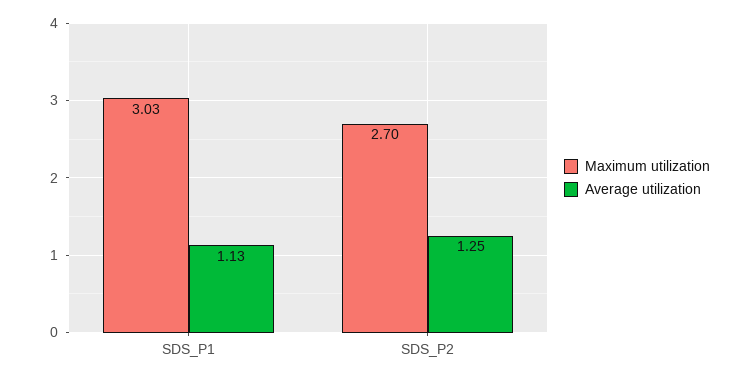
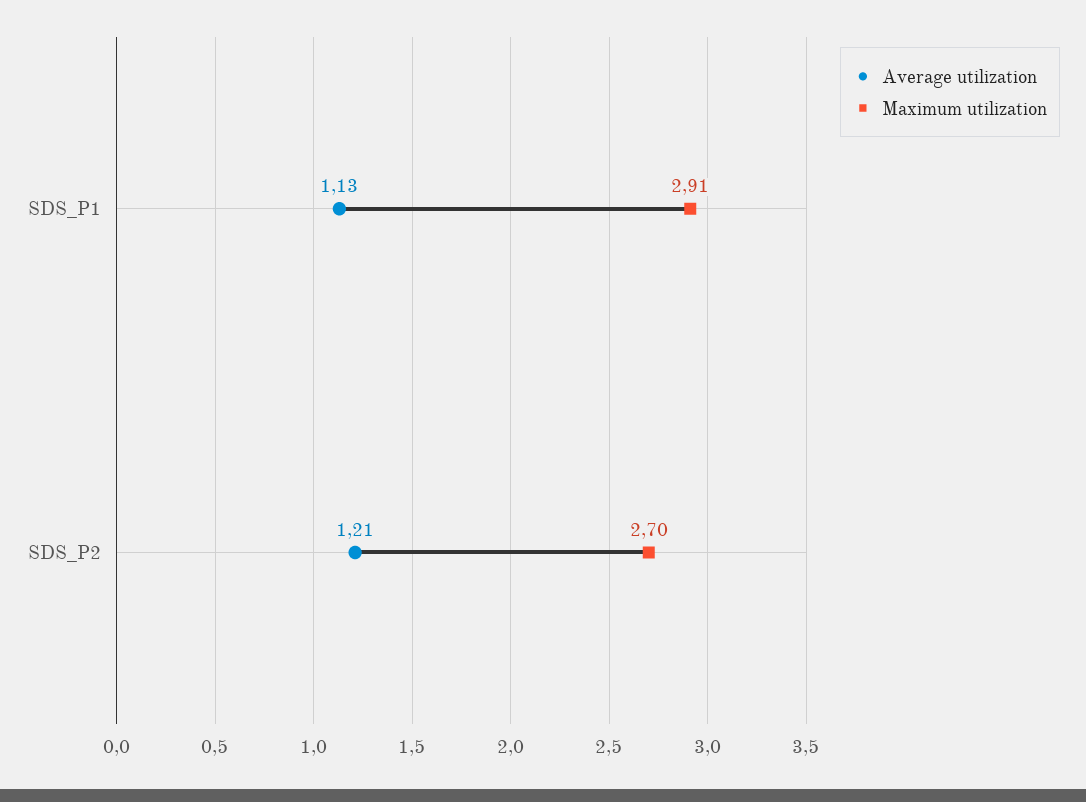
  {
    "Maximum utilization": {
-     "SDS_P1": 3.03,
+     "SDS_P1": 2.91,
      "SDS_P2": 2.7
    },
    "Average utilization": {
      "SDS_P1": 1.13,
-     "SDS_P2": 1.25
+     "SDS_P2": 1.21
    }
  }

